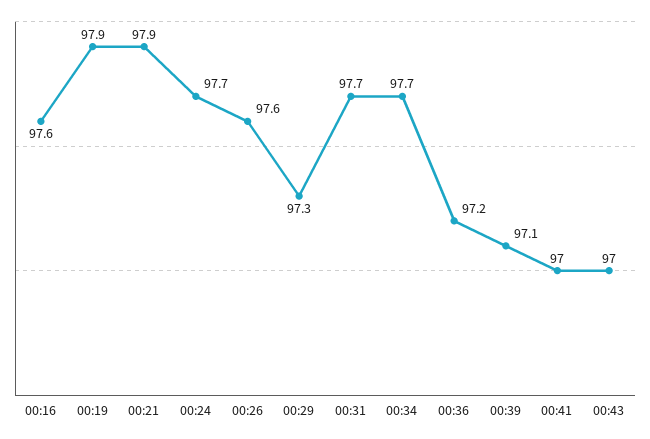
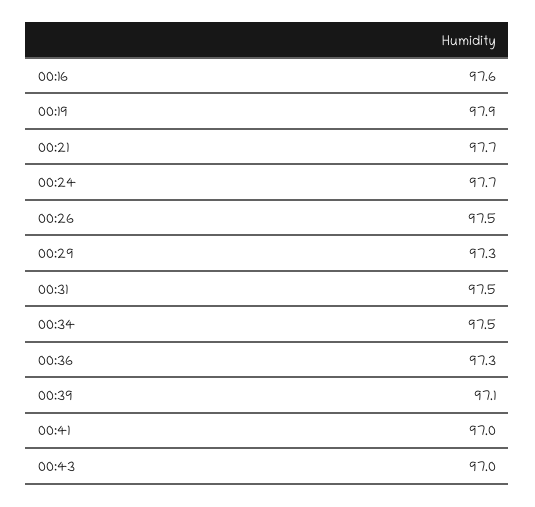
  {
    "00:16": 97.6,
    "00:19": 97.9,
-   "00:21": 97.9,
+   "00:21": 97.7,
    "00:24": 97.7,
-   "00:26": 97.6,
+   "00:26": 97.5,
    "00:29": 97.3,
-   "00:31": 97.7,
+   "00:31": 97.5,
-   "00:34": 97.7,
+   "00:34": 97.5,
-   "00:36": 97.2,
+   "00:36": 97.3,
    "00:39": 97.1,
    "00:41": 97,
    "00:43": 97
  }

